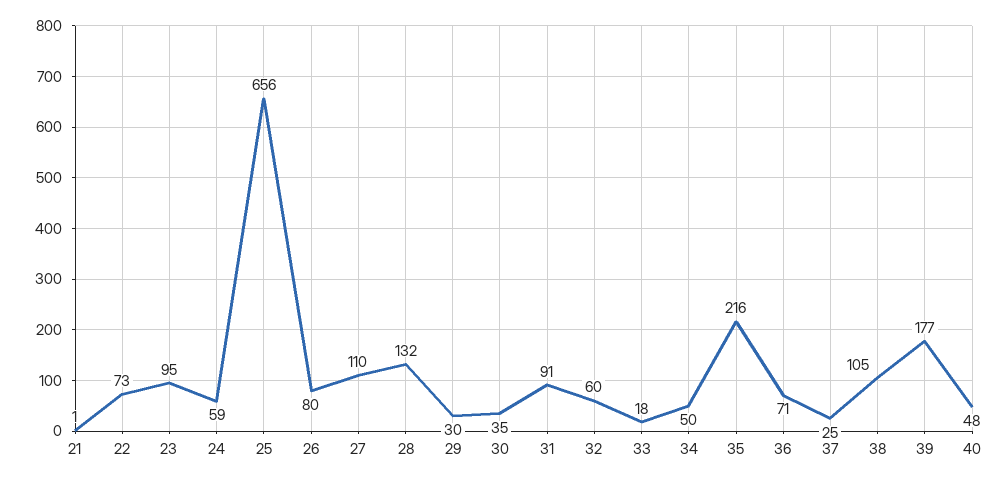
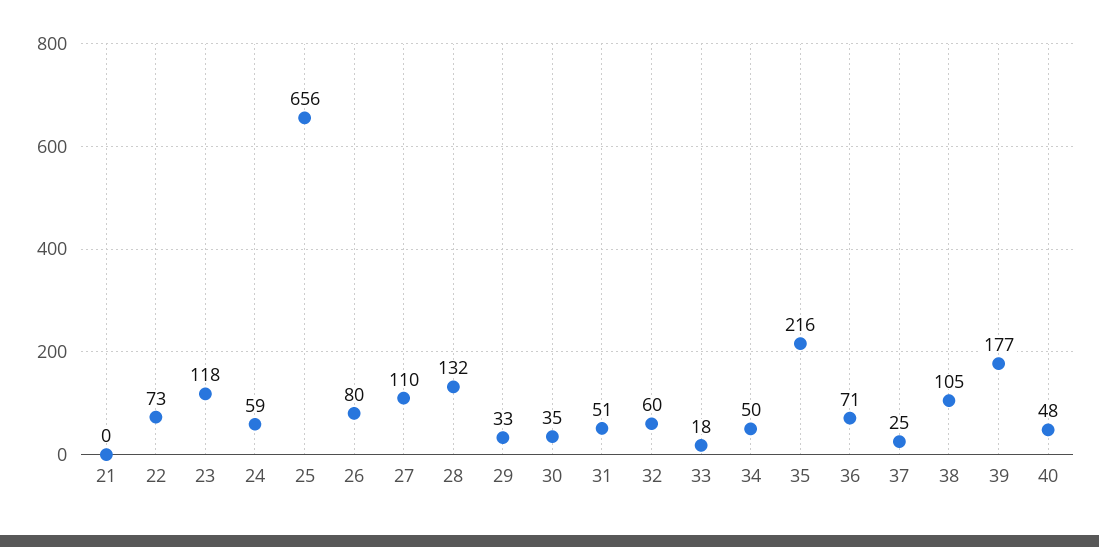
  {
-   "21": 1,
+   "21": 0,
    "22": 73,
-   "23": 95,
+   "23": 118,
    "24": 59,
    "25": 656,
    "26": 80,
    "27": 110,
    "28": 132,
-   "29": 30,
+   "29": 33,
    "30": 35,
-   "31": 91,
+   "31": 51,
    "32": 60,
    "33": 18,
    "34": 50,
    "35": 216,
    "36": 71,
    "37": 25,
    "38": 105,
    "39": 177,
    "40": 48
  }

